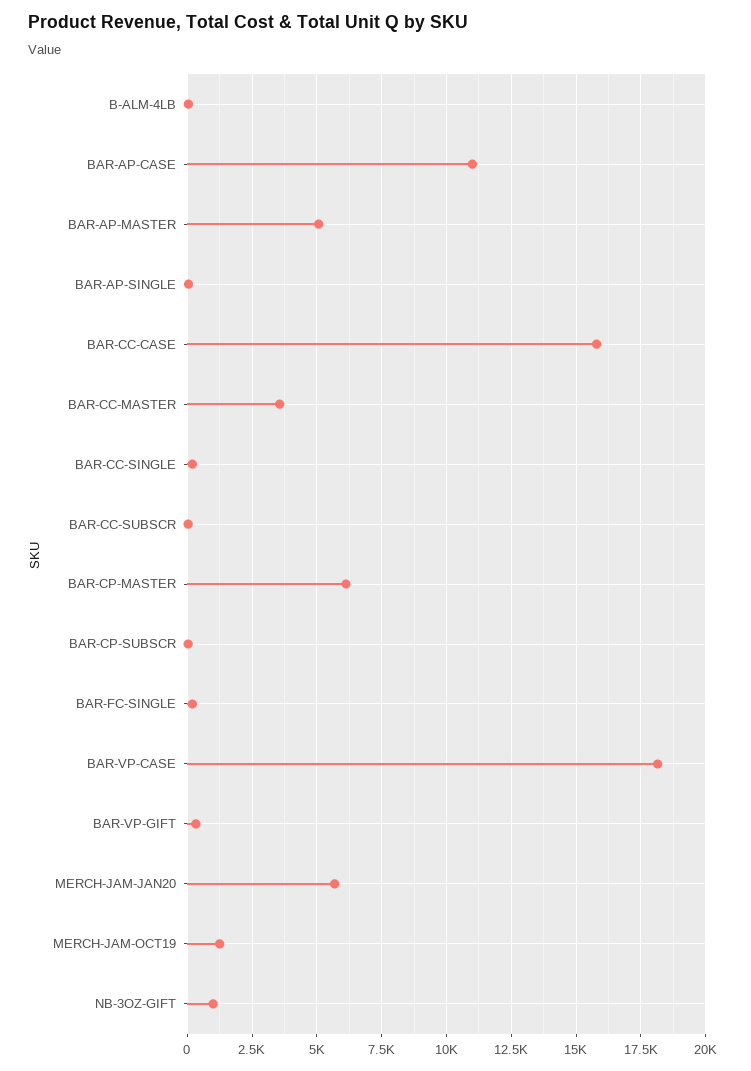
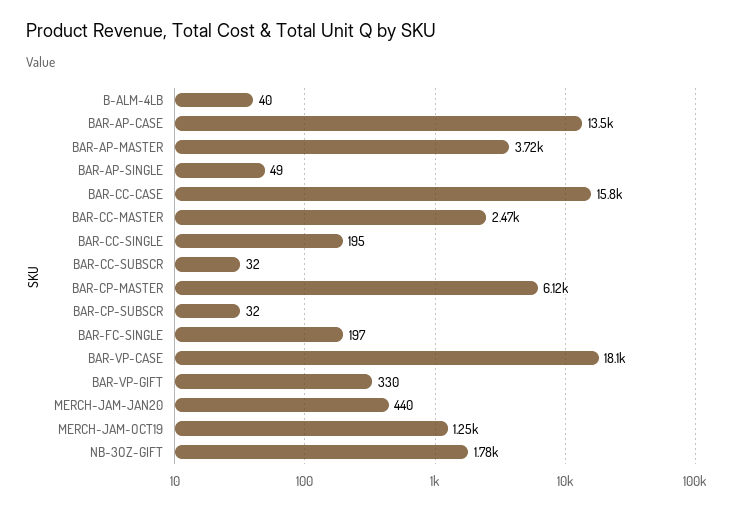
  {
    "B-ALM-4LB": 40,
-   "BAR-AP-CASE": 11000,
+   "BAR-AP-CASE": 13500,
-   "BAR-AP-MASTER": 5000,
+   "BAR-AP-MASTER": 3720,
    "BAR-AP-SINGLE": 49,
    "BAR-CC-CASE": 15800,
-   "BAR-CC-MASTER": 3500,
+   "BAR-CC-MASTER": 2470,
    "BAR-CC-SINGLE": 195,
    "BAR-CC-SUBSCR": 32,
    "BAR-CP-MASTER": 6120,
    "BAR-CP-SUBSCR": 32,
    "BAR-FC-SINGLE": 197,
    "BAR-VP-CASE": 18100,
    "BAR-VP-GIFT": 330,
-   "MERCH-JAM-JAN20": 5750,
+   "MERCH-JAM-JAN20": 440,
    "MERCH-JAM-OCT19": 1250,
-   "NB-3OZ-GIFT": 1000
+   "NB-3OZ-GIFT": 1780
  }

